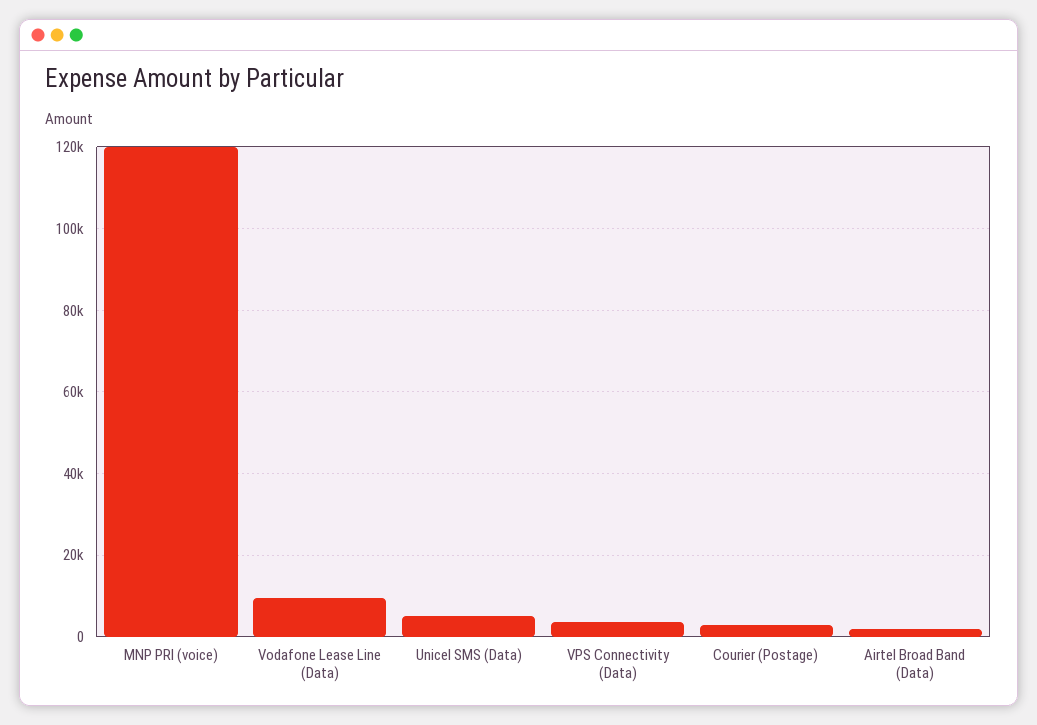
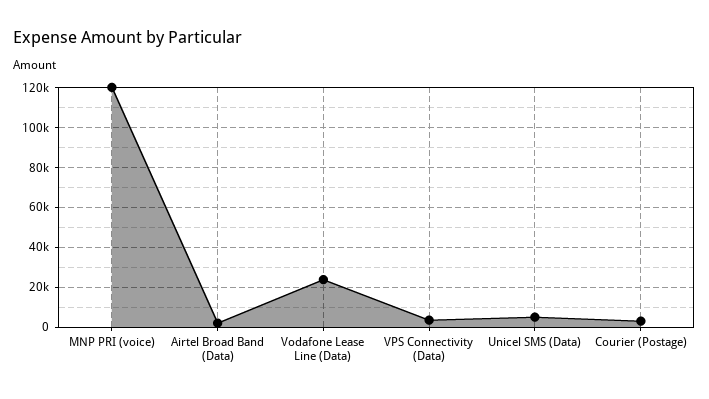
  {
    "MNP PRI (voice)": 120000,
-   "Vodafone Lease Line (Data)": 10000,
+   "Vodafone Lease Line (Data)": 25000,
    "Unicel SMS (Data)": 6000,
    "VPS Connectivity (Data)": 4000,
    "Courier (Postage)": 4000,
    "Airtel Broad Band (Data)": 2000
  }

